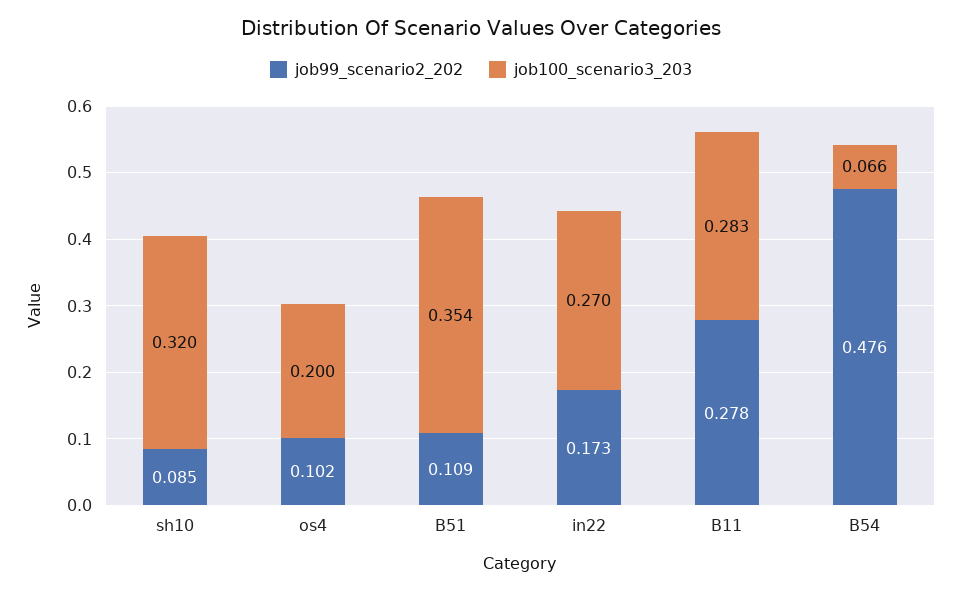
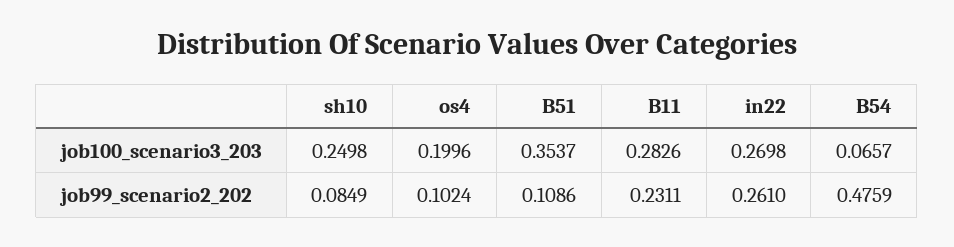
  {
    "job99_scenario2_202": {
      "sh10": 0.0849,
      "os4": 0.1024,
      "B51": 0.1086,
-     "in22": 0.173,
+     "in22": 0.261,
-     "B11": 0.278,
+     "B11": 0.2311,
      "B54": 0.4759
    },
    "job100_scenario3_203": {
-     "sh10": 0.32,
+     "sh10": 0.2498,
      "os4": 0.1996,
      "B51": 0.3537,
      "in22": 0.2698,
      "B11": 0.2826,
      "B54": 0.0657
    }
  }

